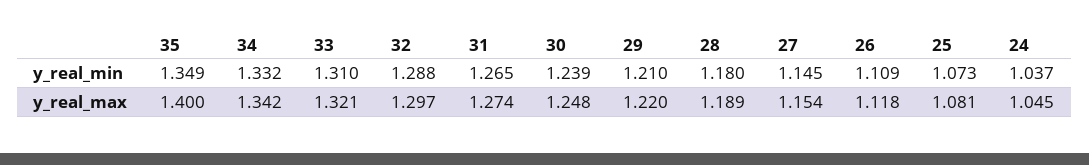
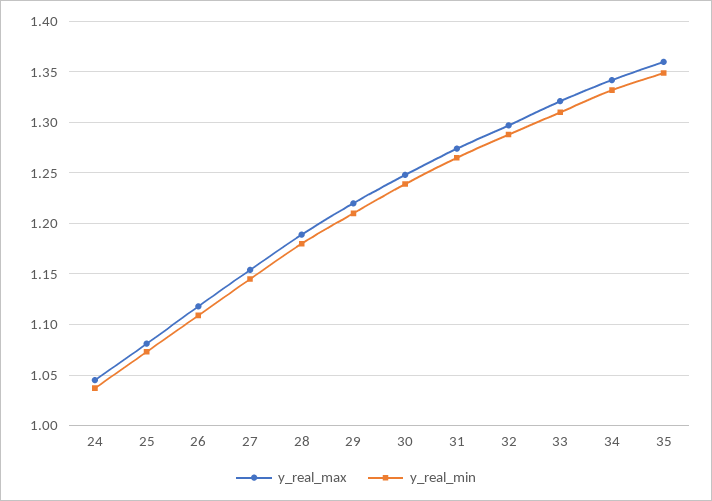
  {
    "y_real_min": {
      "35": 1.349,
      "34": 1.332,
      "33": 1.31,
      "32": 1.288,
      "31": 1.265,
      "30": 1.239,
      "29": 1.21,
      "28": 1.18,
      "27": 1.145,
      "26": 1.109,
      "25": 1.073,
      "24": 1.037
    },
    "y_real_max": {
-     "35": 1.4,
+     "35": 1.36,
      "34": 1.342,
      "33": 1.321,
      "32": 1.297,
      "31": 1.274,
      "30": 1.248,
      "29": 1.22,
      "28": 1.189,
      "27": 1.154,
      "26": 1.118,
      "25": 1.081,
      "24": 1.045
    }
  }

